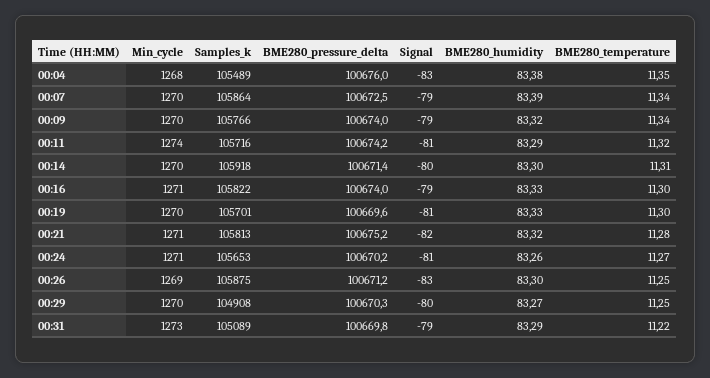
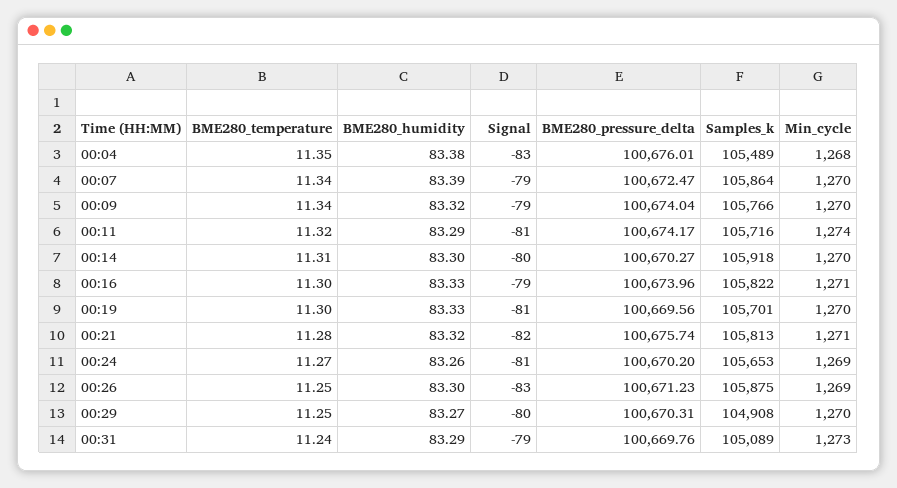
  {
    "Min_cycle": {
      "00:04": 1268,
      "00:07": 1270,
      "00:09": 1270,
      "00:11": 1274,
      "00:14": 1270,
      "00:16": 1271,
      "00:19": 1270,
      "00:21": 1271,
-     "00:24": 1271,
+     "00:24": 1269,
      "00:26": 1269,
      "00:29": 1270,
      "00:31": 1273
    },
    "Samples_k": {
      "00:04": 105489,
      "00:07": 105864,
      "00:09": 105766,
      "00:11": 105716,
      "00:14": 105918,
      "00:16": 105822,
      "00:19": 105701,
      "00:21": 105813,
      "00:24": 105653,
      "00:26": 105875,
      "00:29": 104908,
      "00:31": 105089
    },
    "BME280_pressure_delta": {
      "00:04": 100676.01,
      "00:07": 100672.47,
      "00:09": 100674.04,
      "00:11": 100674.17,
-     "00:14": 100671.4,
+     "00:14": 100670.27,
      "00:16": 100673.96,
      "00:19": 100669.56,
-     "00:21": 100675.2,
+     "00:21": 100675.74,
      "00:24": 100670.2,
      "00:26": 100671.23,
      "00:29": 100670.31,
      "00:31": 100669.76
    },
    "Signal": {
      "00:04": -83,
      "00:07": -79,
      "00:09": -79,
      "00:11": -81,
      "00:14": -80,
      "00:16": -79,
      "00:19": -81,
      "00:21": -82,
      "00:24": -81,
      "00:26": -83,
      "00:29": -80,
      "00:31": -79
    },
    "BME280_humidity": {
      "00:04": 83.38,
      "00:07": 83.39,
      "00:09": 83.32,
      "00:11": 83.29,
      "00:14": 83.3,
      "00:16": 83.33,
      "00:19": 83.33,
      "00:21": 83.32,
      "00:24": 83.26,
      "00:26": 83.3,
      "00:29": 83.27,
      "00:31": 83.29
    },
    "BME280_temperature": {
      "00:04": 11.35,
      "00:07": 11.34,
      "00:09": 11.34,
      "00:11": 11.32,
      "00:14": 11.31,
      "00:16": 11.3,
      "00:19": 11.3,
      "00:21": 11.28,
      "00:24": 11.27,
      "00:26": 11.25,
      "00:29": 11.25,
-     "00:31": 11.22
+     "00:31": 11.24
    }
  }

